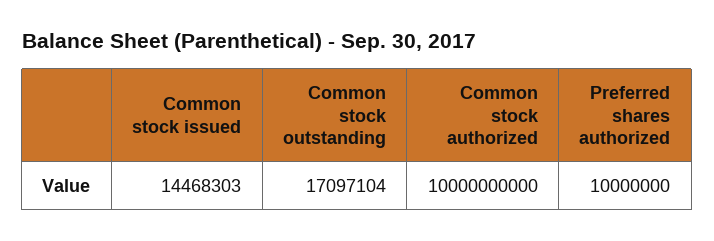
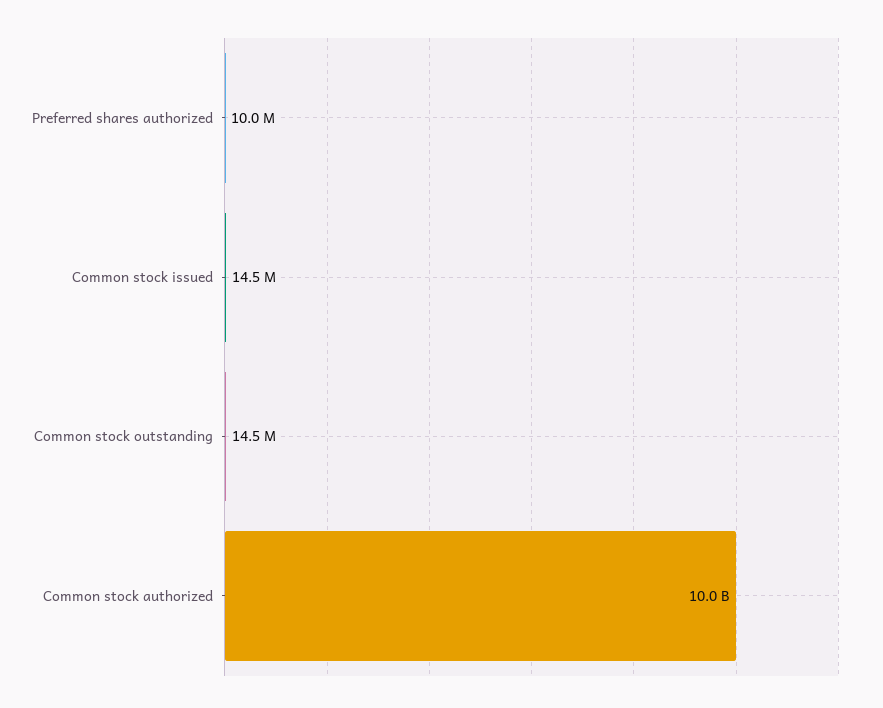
  {
    "Common stock issued": 14468303,
-   "Common stock outstanding": 17097104,
+   "Common stock outstanding": 14500000,
    "Common stock authorized": 10000000000,
    "Preferred shares authorized": 10000000
  }

